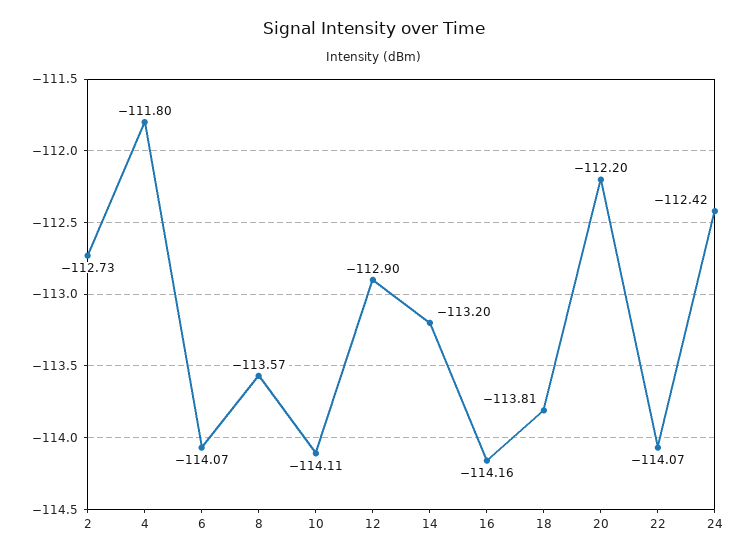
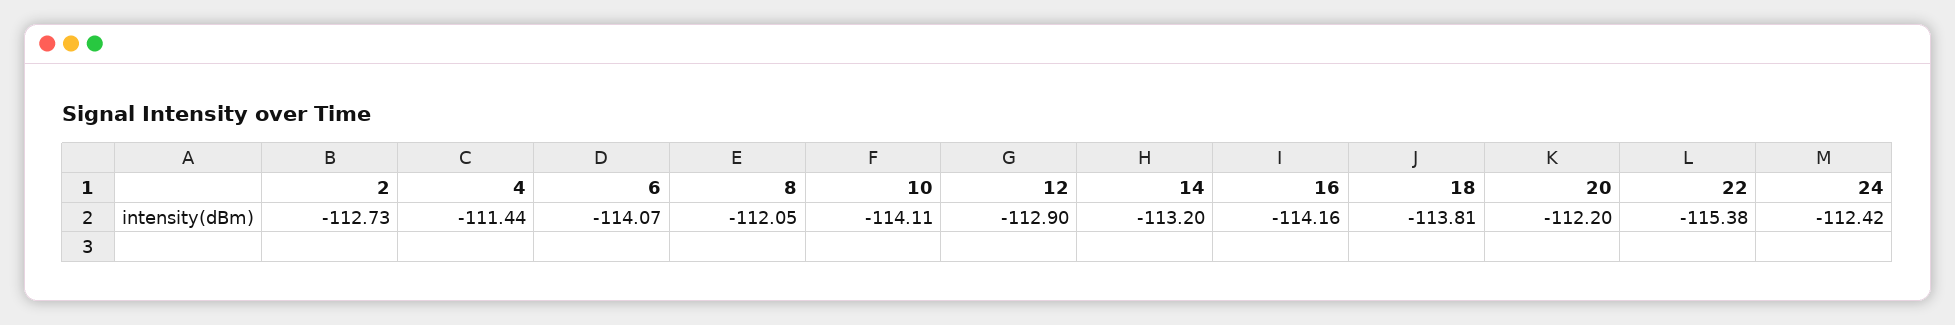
  {
    "2": -112.73,
-   "4": -111.8,
+   "4": -111.44,
    "6": -114.07,
-   "8": -113.57,
+   "8": -112.05,
    "10": -114.11,
    "12": -112.9,
    "14": -113.2,
    "16": -114.16,
    "18": -113.81,
    "20": -112.2,
-   "22": -114.07,
+   "22": -115.38,
    "24": -112.42
  }

